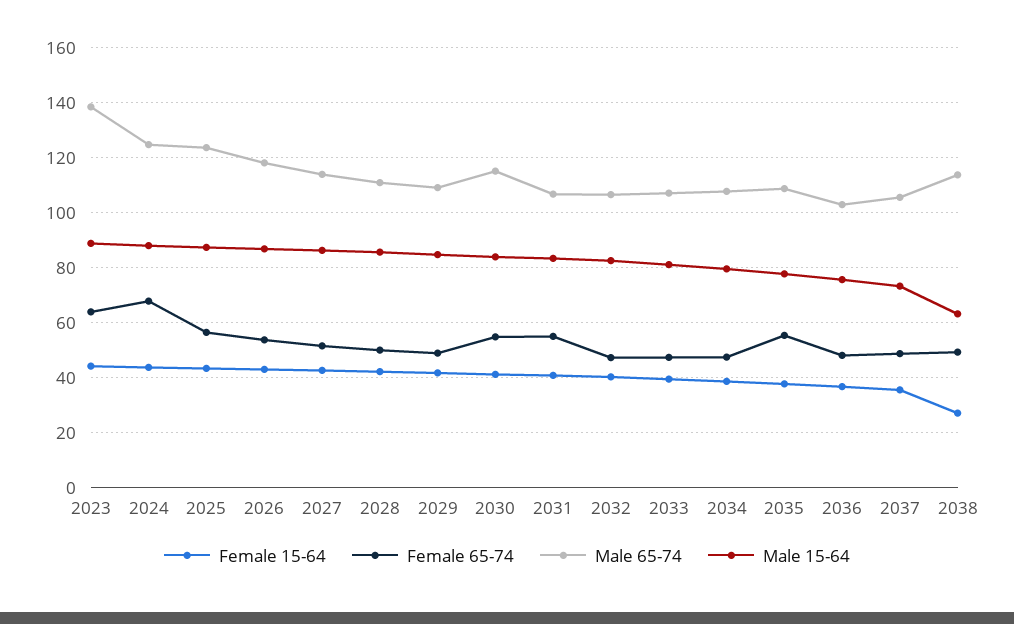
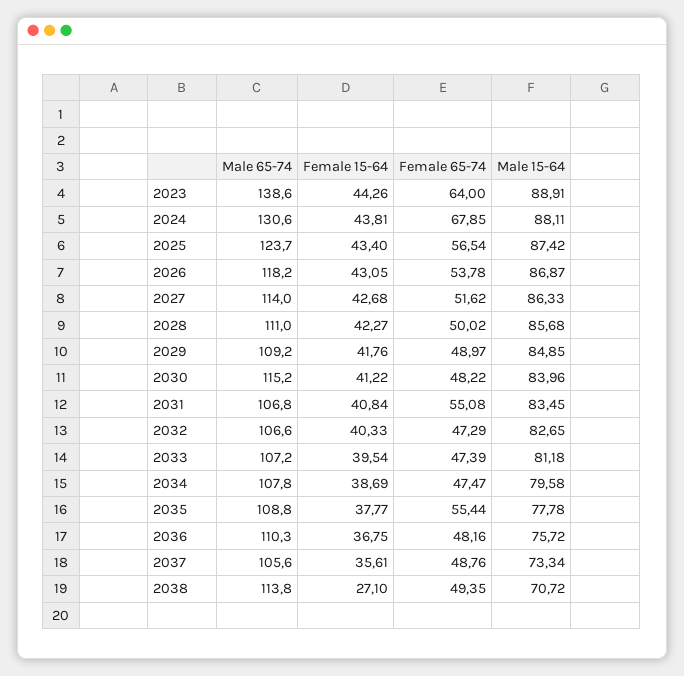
  {
    "Female 15-64": {
      "2023": 44.26,
      "2024": 43.81,
      "2025": 43.4,
      "2026": 43.05,
      "2027": 42.68,
      "2028": 42.27,
      "2029": 41.76,
      "2030": 41.22,
      "2031": 40.84,
      "2032": 40.33,
      "2033": 39.54,
      "2034": 38.69,
      "2035": 37.77,
      "2036": 36.75,
      "2037": 35.61,
      "2038": 27.1
    },
    "Female 65-74": {
      "2023": 64,
      "2024": 67.85,
      "2025": 56.54,
      "2026": 53.78,
      "2027": 51.62,
      "2028": 50.02,
      "2029": 48.97,
-     "2030": 55,
+     "2030": 48.22,
      "2031": 55.08,
      "2032": 47.29,
      "2033": 47.39,
      "2034": 47.47,
      "2035": 55.44,
      "2036": 48.16,
      "2037": 48.76,
      "2038": 49.35
    },
    "Male 65-74": {
      "2023": 138.6,
-     "2024": 125,
+     "2024": 130.6,
      "2025": 123.7,
      "2026": 118.2,
      "2027": 114,
      "2028": 111,
      "2029": 109.2,
      "2030": 115.2,
      "2031": 106.8,
      "2032": 106.6,
      "2033": 107.2,
      "2034": 107.8,
      "2035": 108.8,
-     "2036": 102.5,
+     "2036": 110.3,
      "2037": 105.6,
      "2038": 113.8
    },
    "Male 15-64": {
      "2023": 88.91,
      "2024": 88.11,
      "2025": 87.42,
      "2026": 86.87,
      "2027": 86.33,
      "2028": 85.68,
      "2029": 84.85,
      "2030": 83.96,
      "2031": 83.45,
      "2032": 82.65,
      "2033": 81.18,
      "2034": 79.58,
      "2035": 77.78,
      "2036": 75.72,
      "2037": 73.34,
-     "2038": 62.5
+     "2038": 70.72
    }
  }

